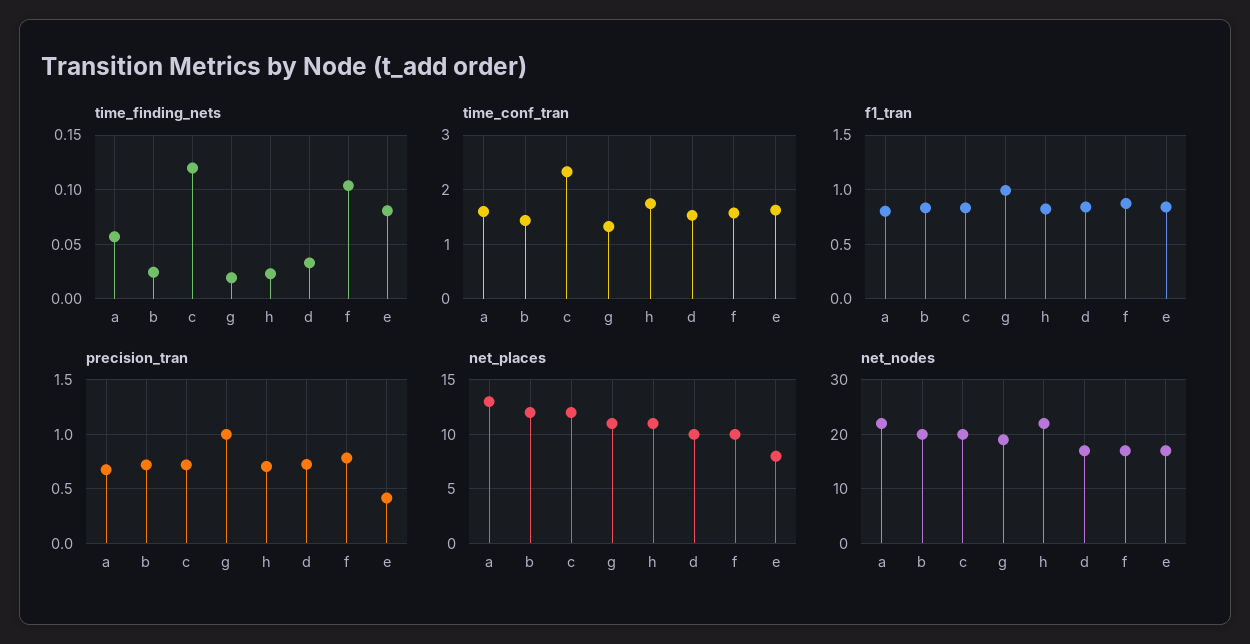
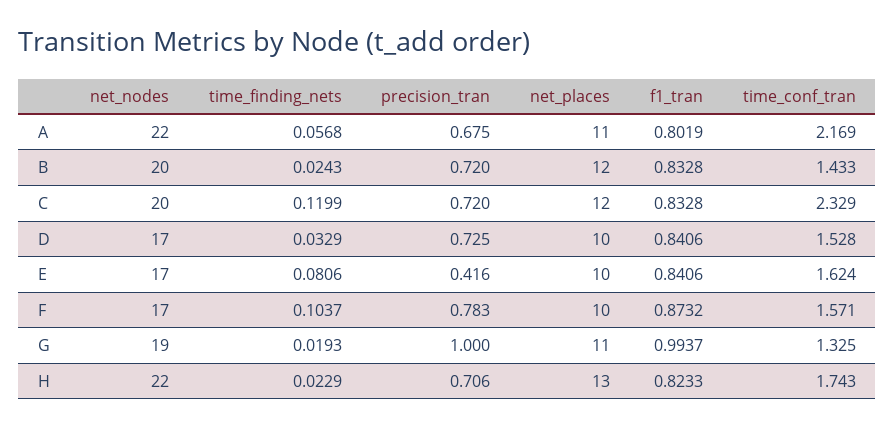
  {
    "time_finding_nets": {
      "a": 0.0568,
      "b": 0.0243,
      "c": 0.1199,
      "g": 0.0193,
      "h": 0.0229,
      "d": 0.0329,
      "f": 0.1037,
      "e": 0.0806
    },
    "time_conf_tran": {
-     "a": 1.6,
+     "a": 2.169,
      "b": 1.433,
      "c": 2.329,
      "g": 1.325,
      "h": 1.743,
      "d": 1.528,
      "f": 1.571,
      "e": 1.624
    },
    "f1_tran": {
      "a": 0.8019,
      "b": 0.8328,
      "c": 0.8328,
      "g": 0.9937,
      "h": 0.8233,
      "d": 0.8406,
      "f": 0.8732,
      "e": 0.8406
    },
    "precision_tran": {
      "a": 0.675,
      "b": 0.72,
      "c": 0.72,
      "g": 1,
      "h": 0.706,
      "d": 0.725,
      "f": 0.783,
      "e": 0.416
    },
    "net_places": {
-     "a": 13,
+     "a": 11,
      "b": 12,
      "c": 12,
      "g": 11,
-     "h": 11,
+     "h": 13,
      "d": 10,
      "f": 10,
-     "e": 8
+     "e": 10
    },
    "net_nodes": {
      "a": 22,
      "b": 20,
      "c": 20,
      "g": 19,
      "h": 22,
      "d": 17,
      "f": 17,
      "e": 17
    }
  }

